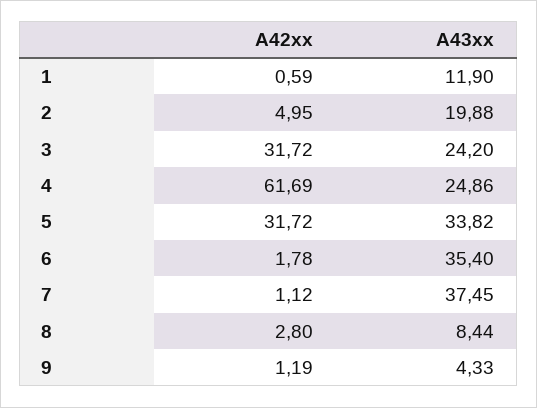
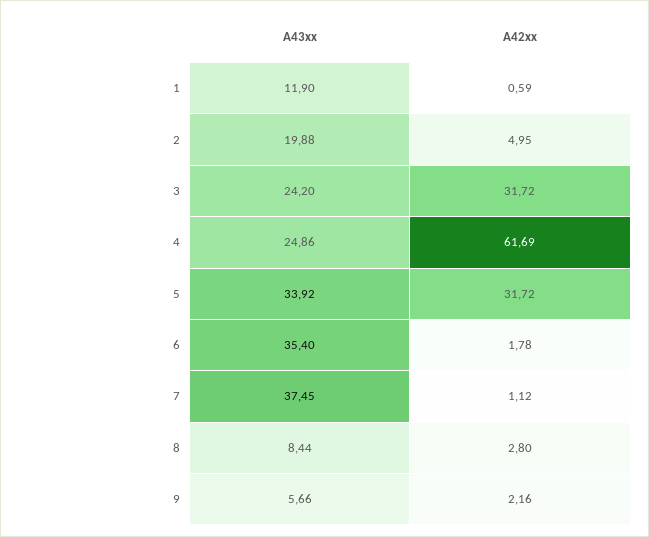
  {
    "A42xx": {
      "1": 0.59,
      "2": 4.95,
      "3": 31.72,
      "4": 61.69,
      "5": 31.72,
      "6": 1.78,
      "7": 1.12,
      "8": 2.8,
-     "9": 1.19
+     "9": 2.16
    },
    "A43xx": {
      "1": 11.9,
      "2": 19.88,
      "3": 24.2,
      "4": 24.86,
-     "5": 33.82,
+     "5": 33.92,
      "6": 35.4,
      "7": 37.45,
      "8": 8.44,
-     "9": 4.33
+     "9": 5.66
    }
  }

